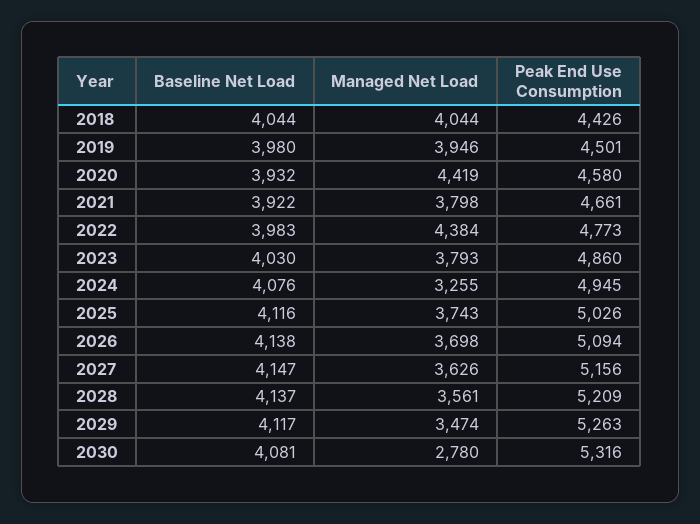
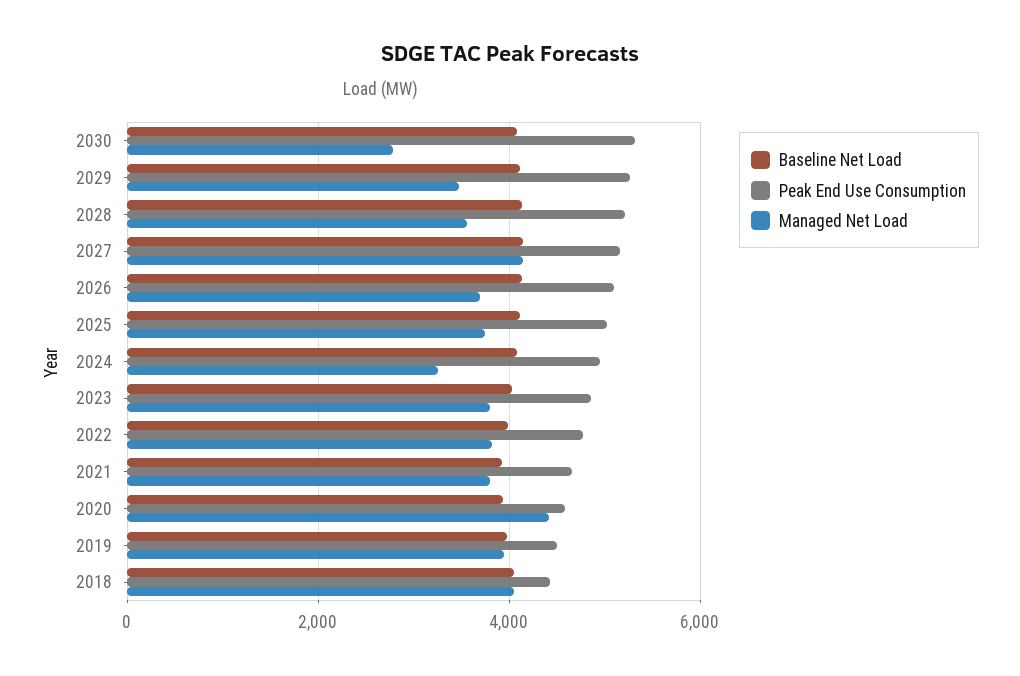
  {
    "Baseline Net Load": {
      "2018": 4044,
      "2019": 3980,
      "2020": 3932,
      "2021": 3922,
      "2022": 3983,
      "2023": 4030,
      "2024": 4076,
      "2025": 4116,
      "2026": 4138,
      "2027": 4147,
      "2028": 4137,
      "2029": 4117,
      "2030": 4081
    },
    "Managed Net Load": {
      "2018": 4044,
      "2019": 3946,
      "2020": 4419,
      "2021": 3798,
-     "2022": 4384,
+     "2022": 3800,
      "2023": 3793,
      "2024": 3255,
      "2025": 3743,
      "2026": 3698,
-     "2027": 3626,
+     "2027": 4200,
      "2028": 3561,
      "2029": 3474,
      "2030": 2780
    },
    "Peak End Use Consumption": {
      "2018": 4426,
      "2019": 4501,
      "2020": 4580,
      "2021": 4661,
      "2022": 4773,
      "2023": 4860,
      "2024": 4945,
      "2025": 5026,
      "2026": 5094,
      "2027": 5156,
      "2028": 5209,
      "2029": 5263,
      "2030": 5316
    }
  }

